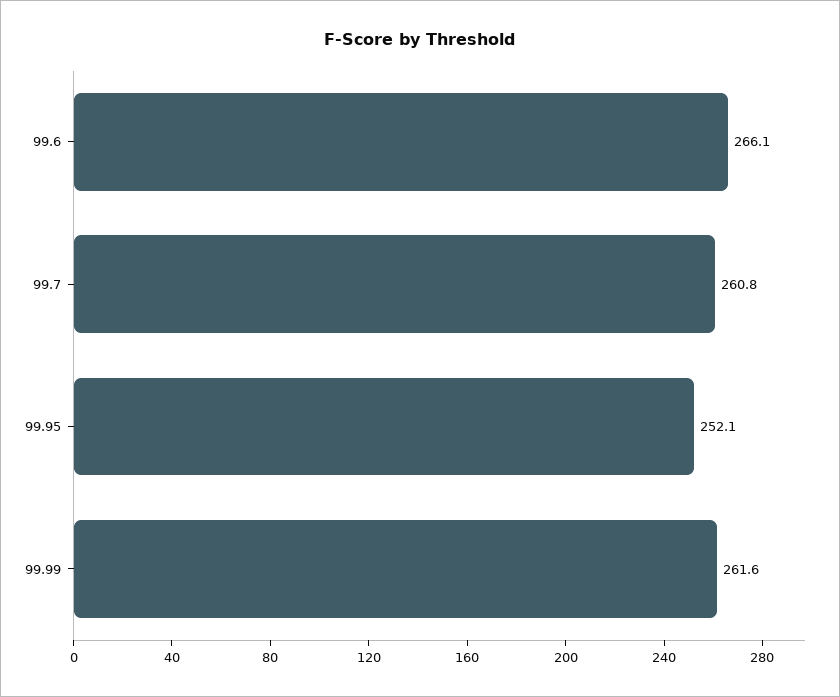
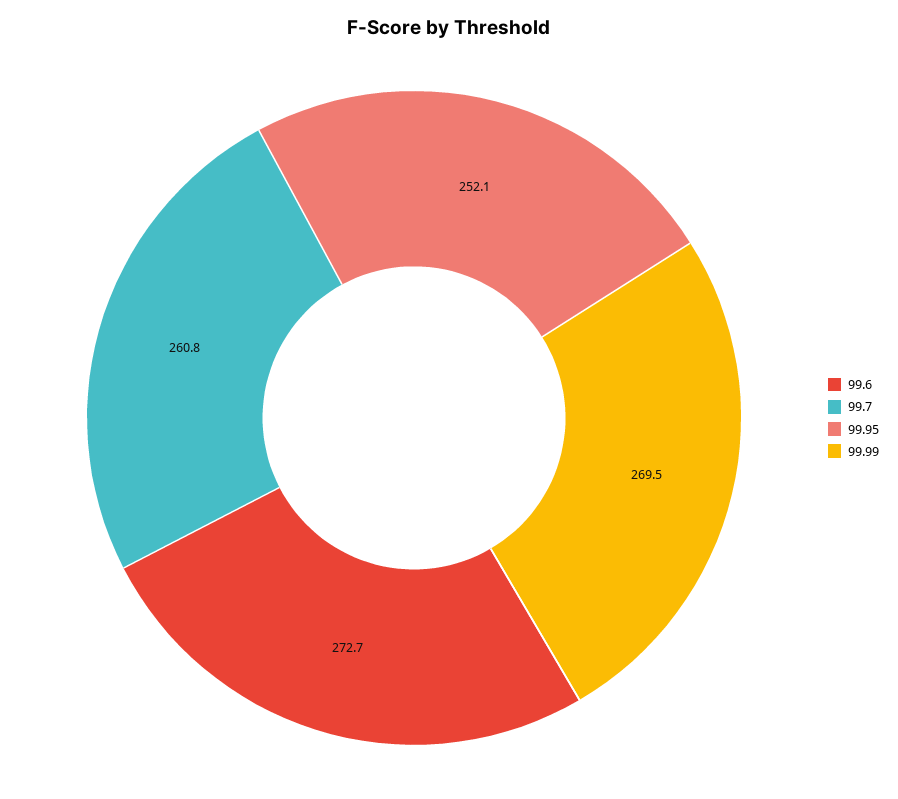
  {
-   "99.6": 266.1,
+   "99.6": 272.7,
    "99.7": 260.8,
    "99.95": 252.1,
-   "99.99": 261.6
+   "99.99": 269.5
  }

